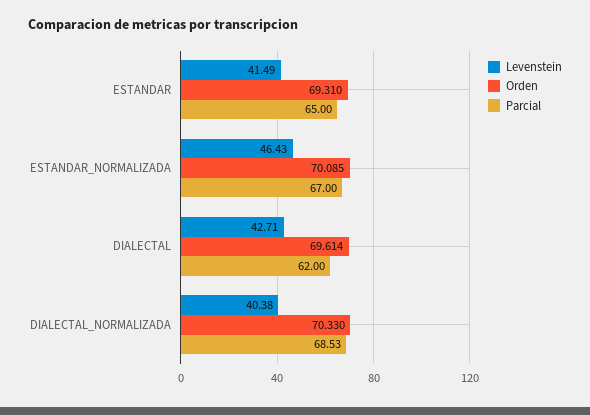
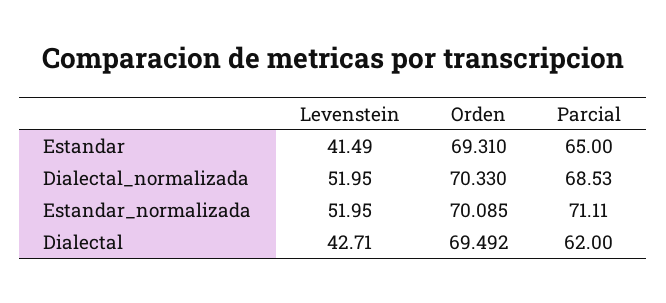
  {
    "Levenstein": {
      "ESTANDAR": 41.49,
-     "ESTANDAR_NORMALIZADA": 46.43,
+     "ESTANDAR_NORMALIZADA": 51.95,
      "DIALECTAL": 42.71,
-     "DIALECTAL_NORMALIZADA": 40.38
+     "DIALECTAL_NORMALIZADA": 51.95
    },
    "Orden": {
      "ESTANDAR": 69.31,
      "ESTANDAR_NORMALIZADA": 70.085,
-     "DIALECTAL": 69.614,
+     "DIALECTAL": 69.492,
      "DIALECTAL_NORMALIZADA": 70.33
    },
    "Parcial": {
      "ESTANDAR": 65,
-     "ESTANDAR_NORMALIZADA": 67,
+     "ESTANDAR_NORMALIZADA": 71.11,
      "DIALECTAL": 62,
      "DIALECTAL_NORMALIZADA": 68.53
    }
  }

